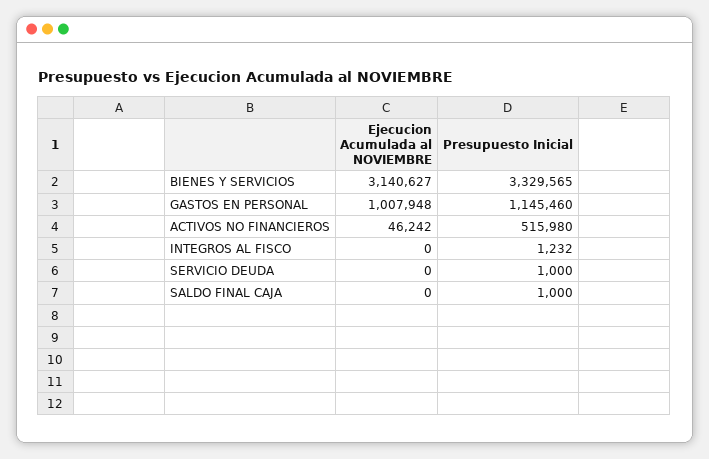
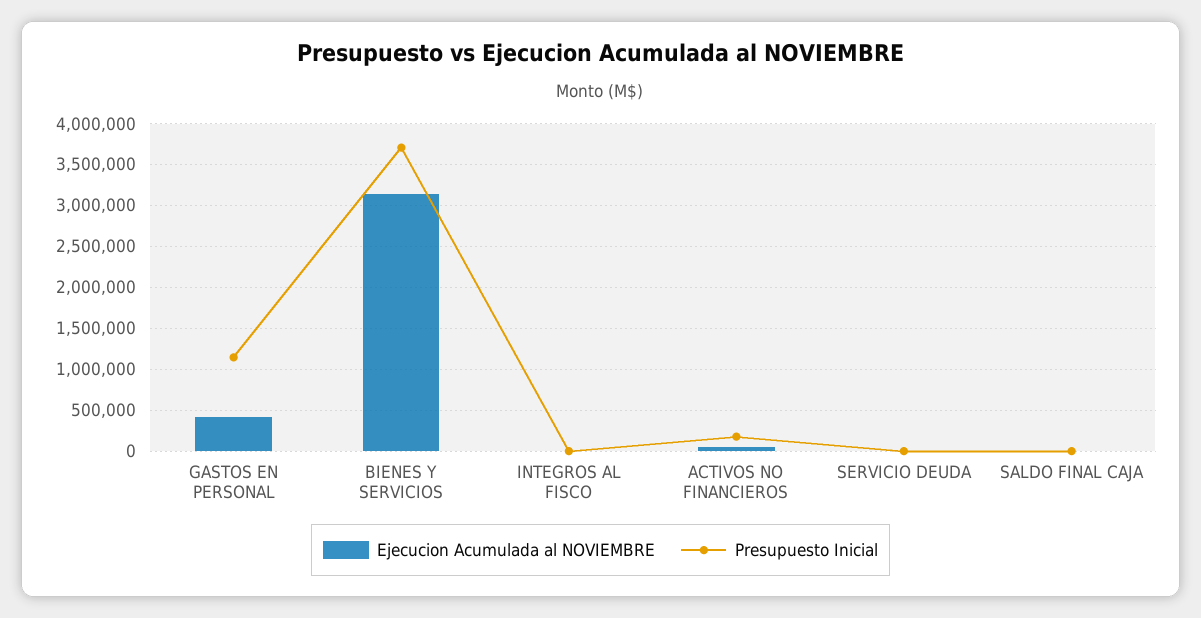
  {
    "Ejecucion Acumulada al NOVIEMBRE": {
      "BIENES Y SERVICIOS": 3140627,
-     "GASTOS EN PERSONAL": 1007948,
+     "GASTOS EN PERSONAL": 400000,
      "ACTIVOS NO FINANCIEROS": 46242,
      "INTEGROS AL FISCO": 0,
      "SERVICIO DEUDA": 0,
      "SALDO FINAL CAJA": 0
    },
    "Presupuesto Inicial": {
-     "BIENES Y SERVICIOS": 3329565,
+     "BIENES Y SERVICIOS": 3700000,
      "GASTOS EN PERSONAL": 1145460,
-     "ACTIVOS NO FINANCIEROS": 515980,
+     "ACTIVOS NO FINANCIEROS": 200000,
      "INTEGROS AL FISCO": 1232,
      "SERVICIO DEUDA": 1000,
      "SALDO FINAL CAJA": 1000
    }
  }

